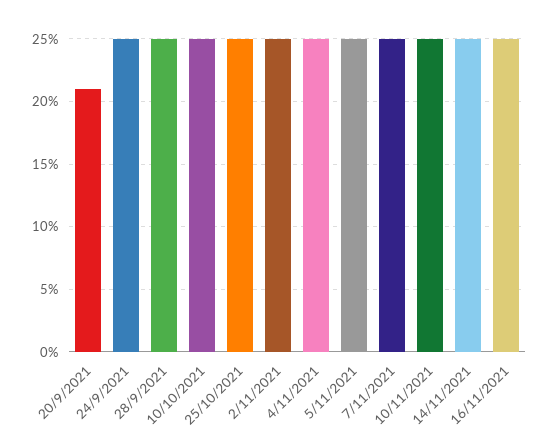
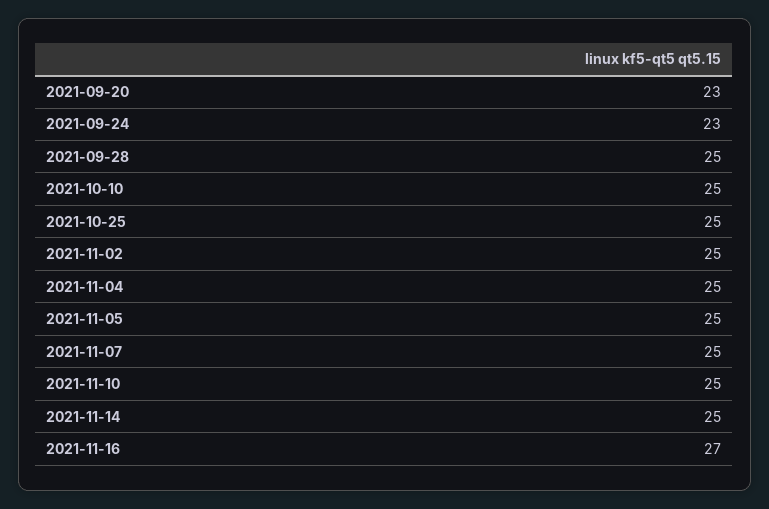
  {
-   "20/9/2021": 21,
+   "20/9/2021": 23,
-   "24/9/2021": 25,
+   "24/9/2021": 23,
    "28/9/2021": 25,
    "10/10/2021": 25,
    "25/10/2021": 25,
    "2/11/2021": 25,
    "4/11/2021": 25,
    "5/11/2021": 25,
    "7/11/2021": 25,
    "10/11/2021": 25,
    "14/11/2021": 25,
-   "16/11/2021": 25
+   "16/11/2021": 27
  }

